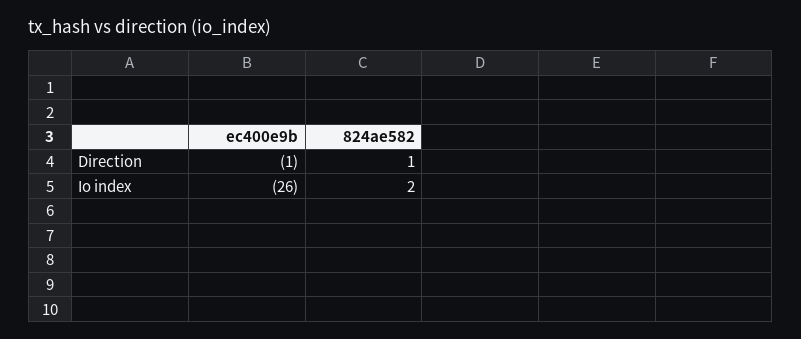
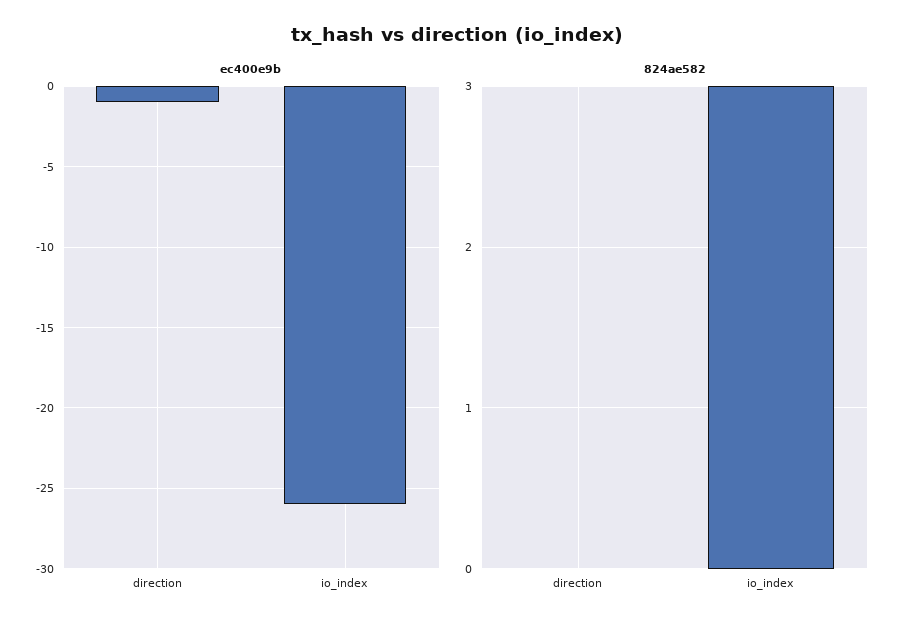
  {
    "ec400e9b": {
      "Direction": -1,
      "Io index": -26
    },
    "824ae582": {
-     "Direction": 1,
+     "Direction": 0,
-     "Io index": 2
+     "Io index": 3
    }
  }

